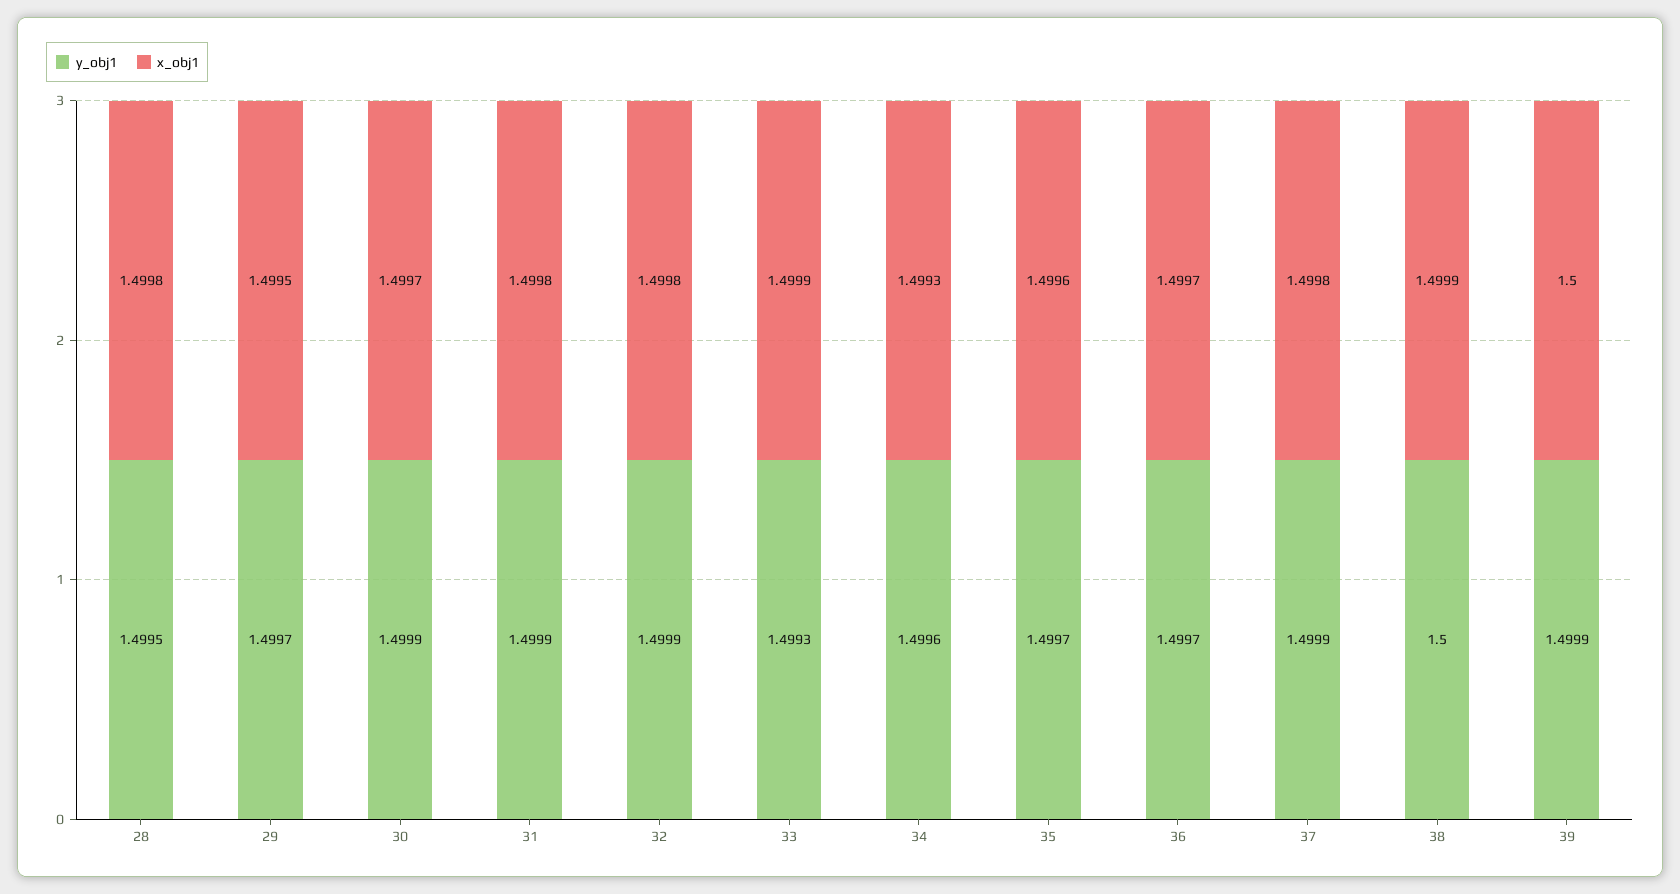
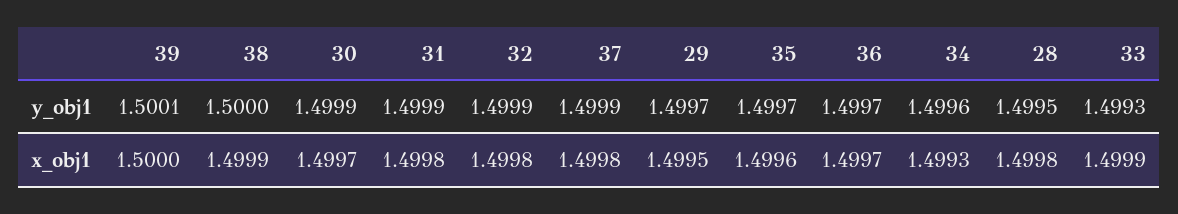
  {
    "y_obj1": {
      "28": 1.4995,
      "29": 1.4997,
      "30": 1.4999,
      "31": 1.4999,
      "32": 1.4999,
      "33": 1.4993,
      "34": 1.4996,
      "35": 1.4997,
      "36": 1.4997,
      "37": 1.4999,
      "38": 1.5,
-     "39": 1.4999
+     "39": 1.5001
    },
    "x_obj1": {
      "28": 1.4998,
      "29": 1.4995,
      "30": 1.4997,
      "31": 1.4998,
      "32": 1.4998,
      "33": 1.4999,
      "34": 1.4993,
      "35": 1.4996,
      "36": 1.4997,
      "37": 1.4998,
      "38": 1.4999,
      "39": 1.5
    }
  }

